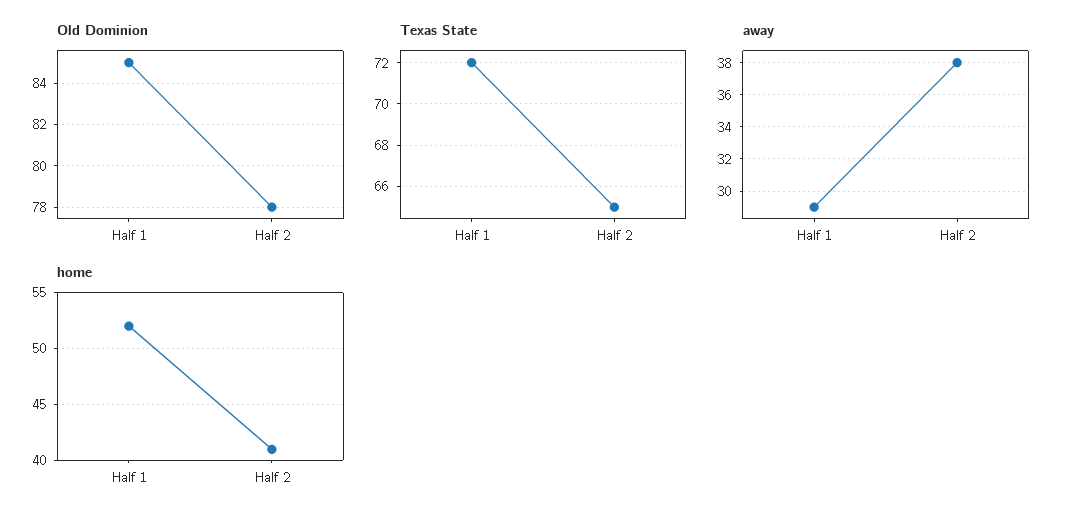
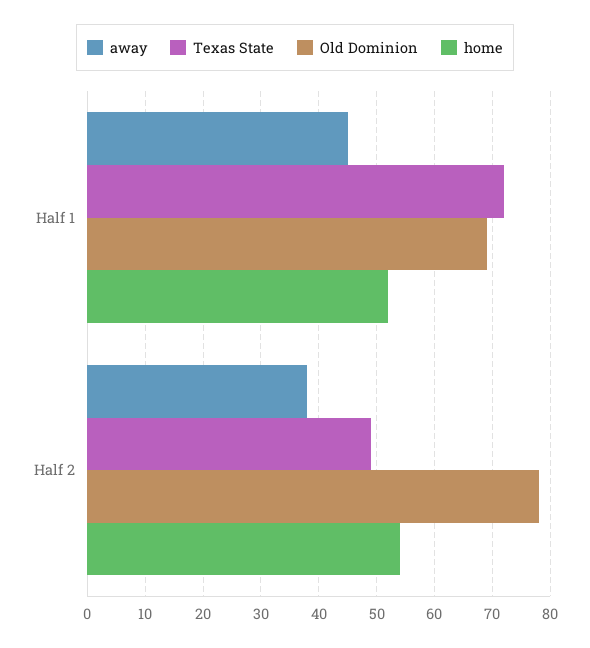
  {
    "Old Dominion": {
-     "Half 1": 85,
+     "Half 1": 70,
      "Half 2": 78
    },
    "Texas State": {
      "Half 1": 72,
-     "Half 2": 65
+     "Half 2": 50
    },
    "away": {
-     "Half 1": 29,
+     "Half 1": 45,
      "Half 2": 38
    },
    "home": {
      "Half 1": 52,
-     "Half 2": 41
+     "Half 2": 55
    }
  }

